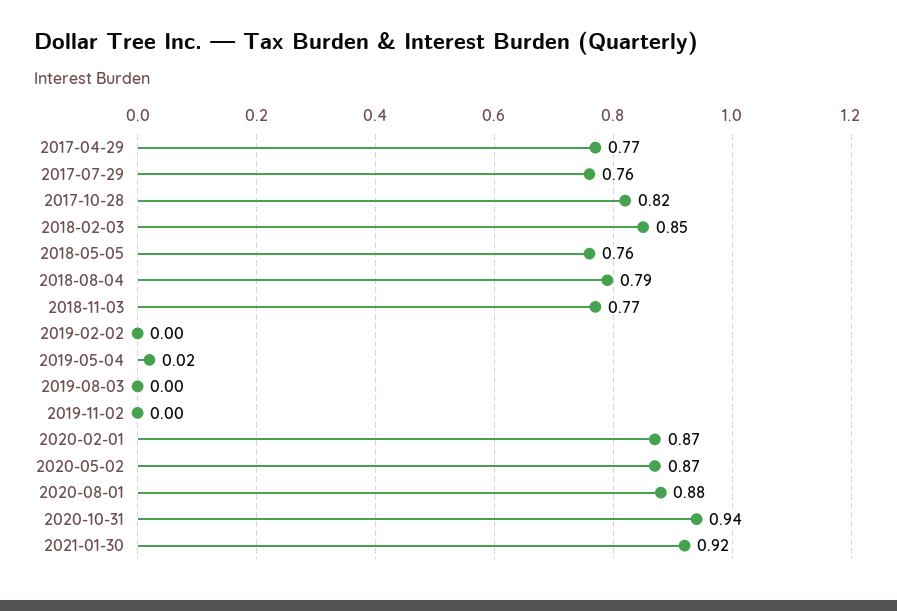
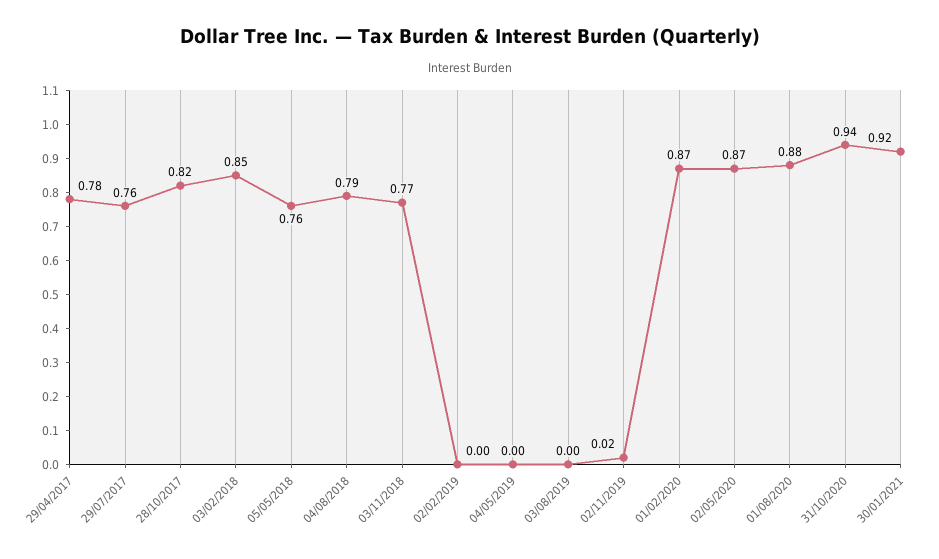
  {
-   "2017-04-29": 0.77,
+   "2017-04-29": 0.78,
    "2017-07-29": 0.76,
    "2017-10-28": 0.82,
    "2018-02-03": 0.85,
    "2018-05-05": 0.76,
    "2018-08-04": 0.79,
    "2018-11-03": 0.77,
    "2019-02-02": 0,
-   "2019-05-04": 0.02,
+   "2019-05-04": 0,
    "2019-08-03": 0,
-   "2019-11-02": 0,
+   "2019-11-02": 0.02,
    "2020-02-01": 0.87,
    "2020-05-02": 0.87,
    "2020-08-01": 0.88,
    "2020-10-31": 0.94,
    "2021-01-30": 0.92
  }

